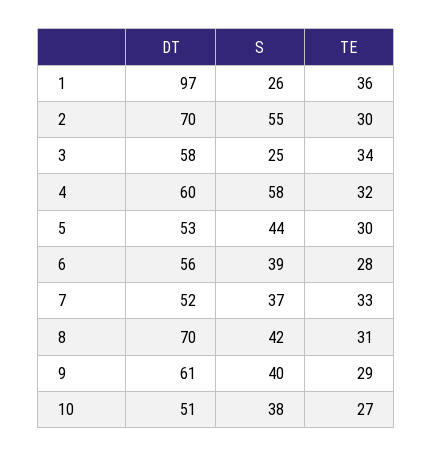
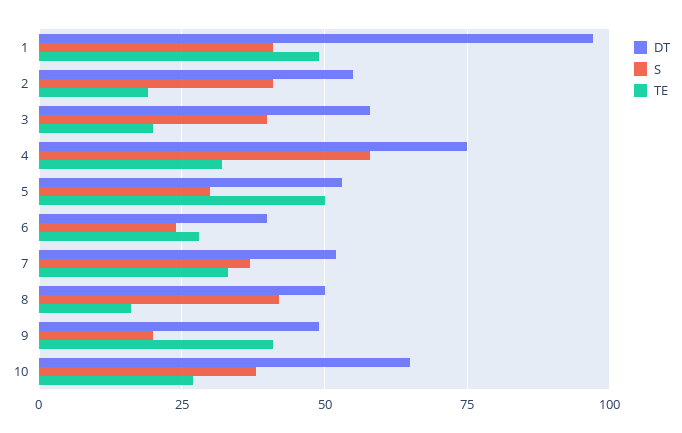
  {
    "DT": {
      "1": 97,
-     "2": 70,
+     "2": 55,
      "3": 58,
-     "4": 60,
+     "4": 75,
      "5": 53,
-     "6": 56,
+     "6": 40,
      "7": 52,
-     "8": 70,
+     "8": 50,
-     "9": 61,
+     "9": 50,
-     "10": 51
+     "10": 65
    },
    "S": {
-     "1": 26,
+     "1": 40,
-     "2": 55,
+     "2": 40,
-     "3": 25,
+     "3": 40,
      "4": 58,
-     "5": 44,
+     "5": 30,
-     "6": 39,
+     "6": 25,
      "7": 37,
      "8": 42,
-     "9": 40,
+     "9": 20,
      "10": 38
    },
    "TE": {
-     "1": 36,
+     "1": 50,
-     "2": 30,
+     "2": 20,
-     "3": 34,
+     "3": 20,
      "4": 32,
-     "5": 30,
+     "5": 50,
      "6": 28,
      "7": 33,
-     "8": 31,
+     "8": 15,
-     "9": 29,
+     "9": 40,
      "10": 27
    }
  }

